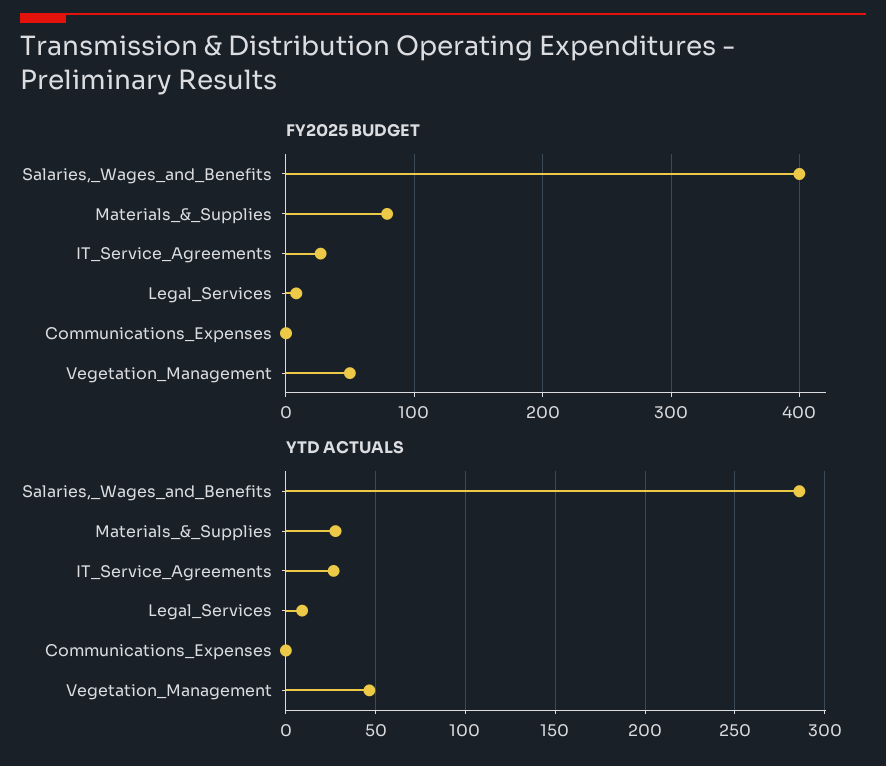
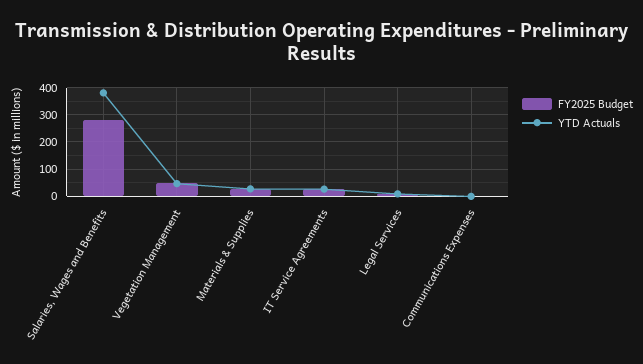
  {
    "FY2025 BUDGET": {
-     "Salaries,_Wages_and_Benefits": 400,
+     "Salaries,_Wages_and_Benefits": 275,
-     "Materials_&_Supplies": 80,
+     "Materials_&_Supplies": 25,
      "IT_Service_Agreements": 30,
      "Legal_Services": 10,
      "Communications_Expenses": 0,
      "Vegetation_Management": 50
    },
    "YTD ACTUALS": {
-     "Salaries,_Wages_and_Benefits": 285,
+     "Salaries,_Wages_and_Benefits": 375,
      "Materials_&_Supplies": 30,
      "IT_Service_Agreements": 25,
      "Legal_Services": 10,
      "Communications_Expenses": 0,
      "Vegetation_Management": 45
    }
  }

